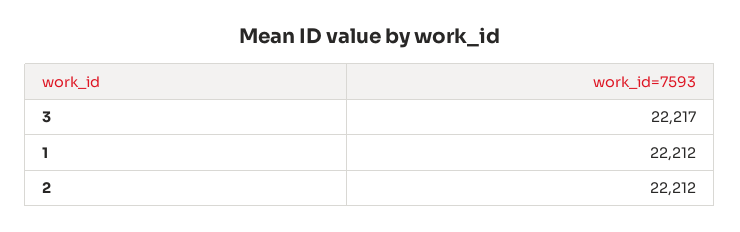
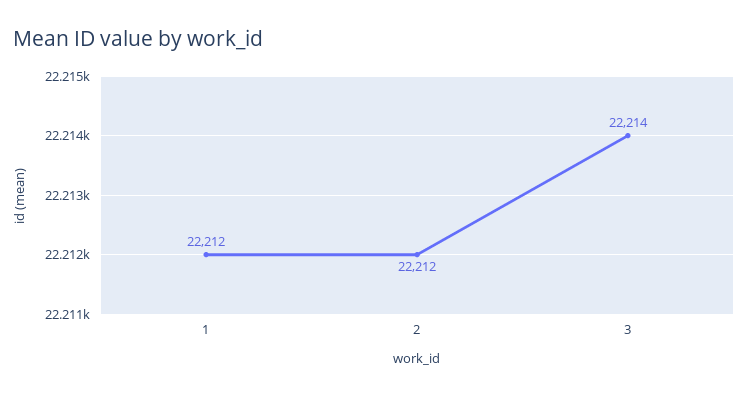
  {
-   "3": 22217,
+   "3": 22214,
    "1": 22212,
    "2": 22212
  }

